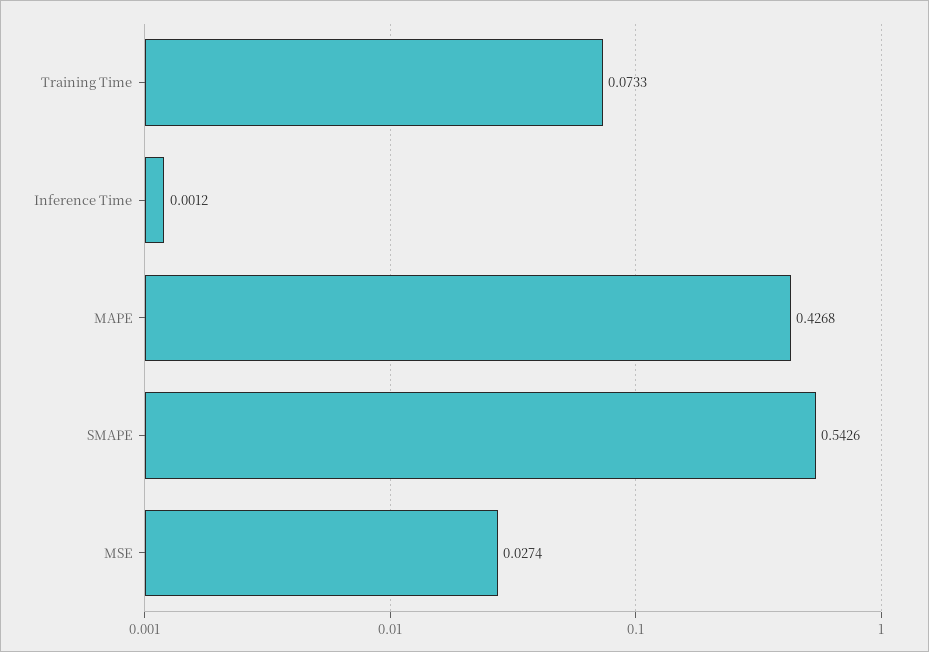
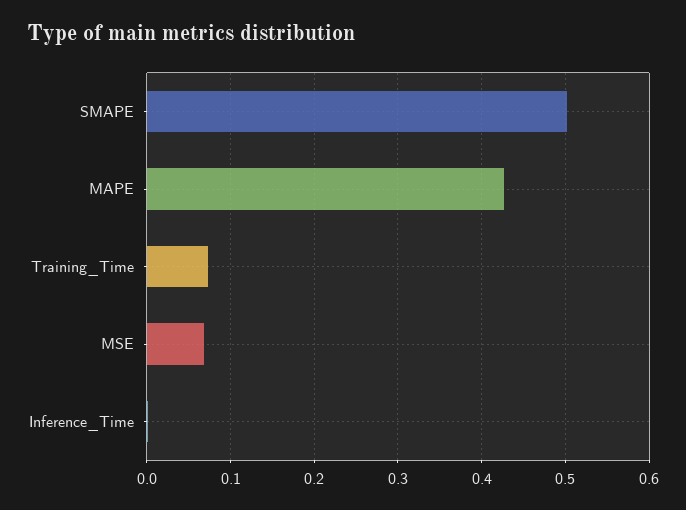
  {
    "Training Time": 0.0733,
    "Inference Time": 0.0012,
    "MAPE": 0.4268,
-   "SMAPE": 0.5426,
+   "SMAPE": 0.5,
-   "MSE": 0.0274
+   "MSE": 0.07
  }

